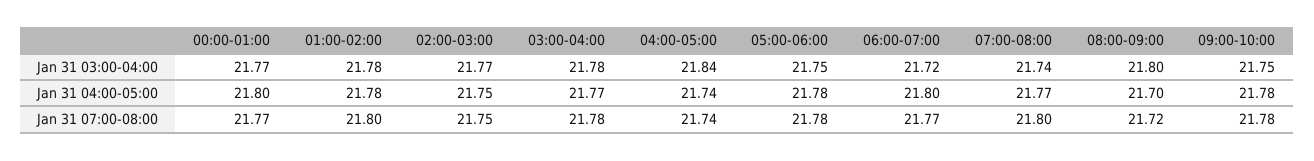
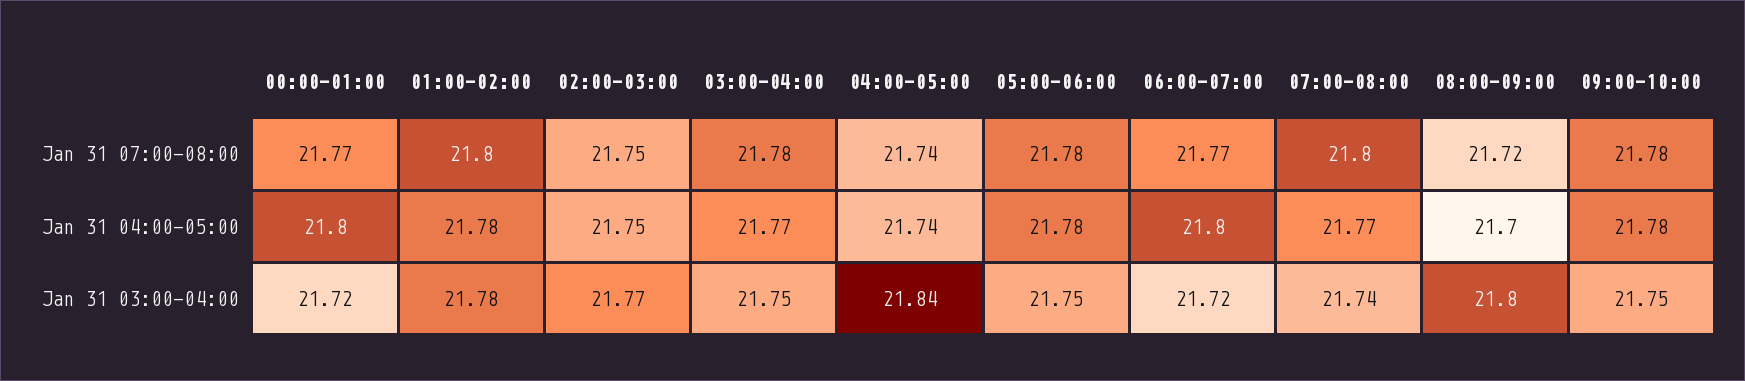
  {
    "00:00-01:00": {
-     "Jan 31 03:00-04:00": 21.77,
+     "Jan 31 03:00-04:00": 21.72,
      "Jan 31 04:00-05:00": 21.8,
      "Jan 31 07:00-08:00": 21.77
    },
    "01:00-02:00": {
      "Jan 31 03:00-04:00": 21.78,
      "Jan 31 04:00-05:00": 21.78,
      "Jan 31 07:00-08:00": 21.8
    },
    "02:00-03:00": {
      "Jan 31 03:00-04:00": 21.77,
      "Jan 31 04:00-05:00": 21.75,
      "Jan 31 07:00-08:00": 21.75
    },
    "03:00-04:00": {
-     "Jan 31 03:00-04:00": 21.78,
+     "Jan 31 03:00-04:00": 21.75,
      "Jan 31 04:00-05:00": 21.77,
      "Jan 31 07:00-08:00": 21.78
    },
    "04:00-05:00": {
      "Jan 31 03:00-04:00": 21.84,
      "Jan 31 04:00-05:00": 21.74,
      "Jan 31 07:00-08:00": 21.74
    },
    "05:00-06:00": {
      "Jan 31 03:00-04:00": 21.75,
      "Jan 31 04:00-05:00": 21.78,
      "Jan 31 07:00-08:00": 21.78
    },
    "06:00-07:00": {
      "Jan 31 03:00-04:00": 21.72,
      "Jan 31 04:00-05:00": 21.8,
      "Jan 31 07:00-08:00": 21.77
    },
    "07:00-08:00": {
      "Jan 31 03:00-04:00": 21.74,
      "Jan 31 04:00-05:00": 21.77,
      "Jan 31 07:00-08:00": 21.8
    },
    "08:00-09:00": {
      "Jan 31 03:00-04:00": 21.8,
      "Jan 31 04:00-05:00": 21.7,
      "Jan 31 07:00-08:00": 21.72
    },
    "09:00-10:00": {
      "Jan 31 03:00-04:00": 21.75,
      "Jan 31 04:00-05:00": 21.78,
      "Jan 31 07:00-08:00": 21.78
    }
  }

